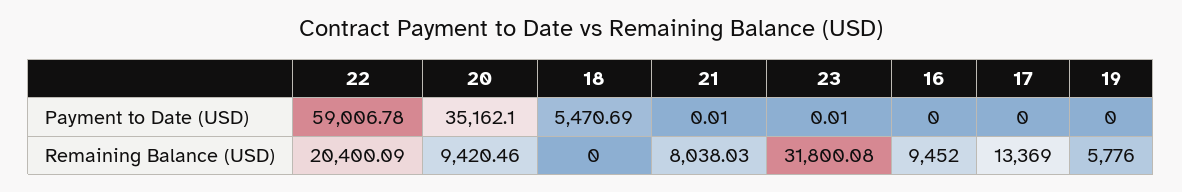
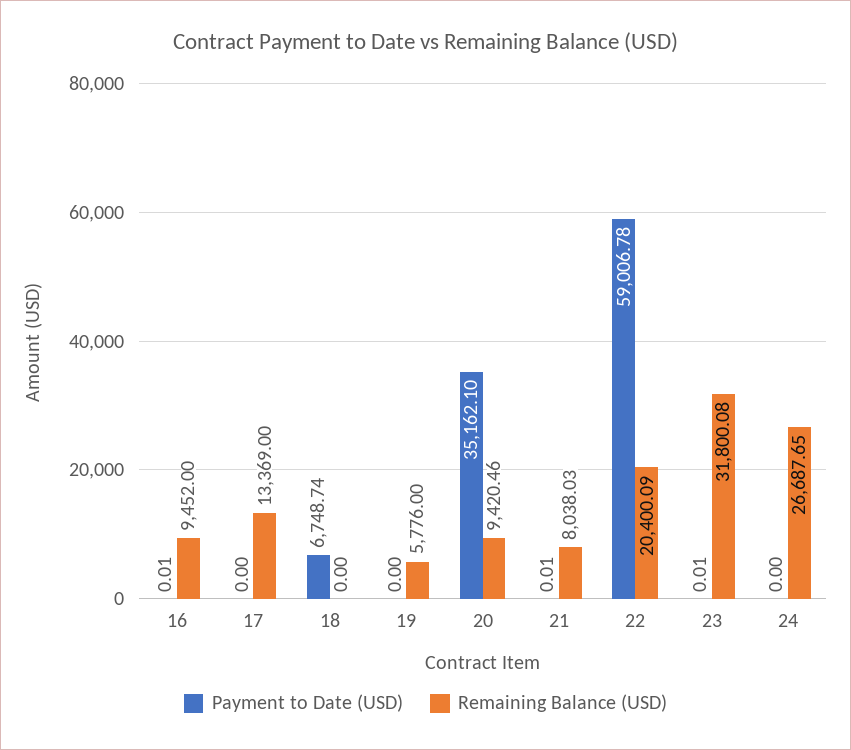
  {
    "Payment to Date (USD)": {
      "22": 59006.78,
      "20": 35162.1,
-     "18": 5470.69,
+     "18": 6748.74,
      "21": 0.01,
      "23": 0.01,
-     "16": 0,
+     "16": 0.01,
      "17": 0,
-     "19": 0
+     "19": 0,
+     "24": 0
    },
    "Remaining Balance (USD)": {
      "22": 20400.09,
      "20": 9420.46,
      "18": 0,
      "21": 8038.03,
      "23": 31800.08,
      "16": 9452,
      "17": 13369,
-     "19": 5776
+     "19": 5776,
+     "24": 26687.65
    }
  }

